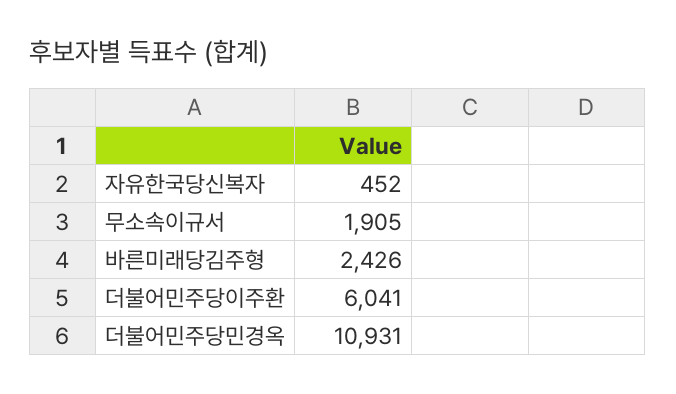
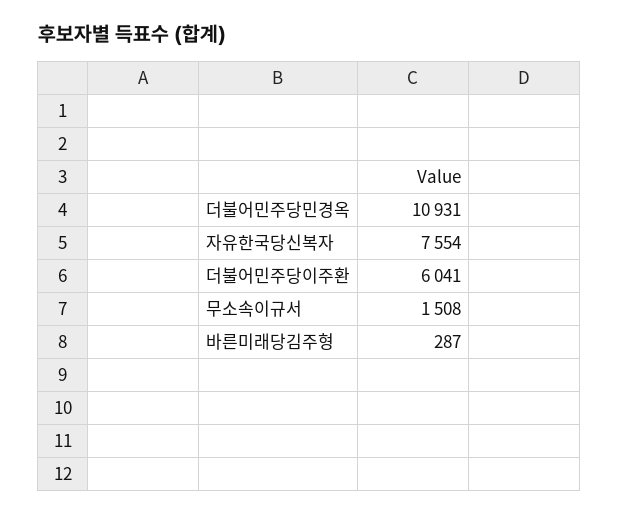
  {
-   "자유한국당신복자": 452,
+   "자유한국당신복자": 7554,
-   "무소속이규서": 1905,
+   "무소속이규서": 1508,
-   "바른미래당김주형": 2426,
+   "바른미래당김주형": 287,
    "더불어민주당이주환": 6041,
    "더불어민주당민경옥": 10931
  }

